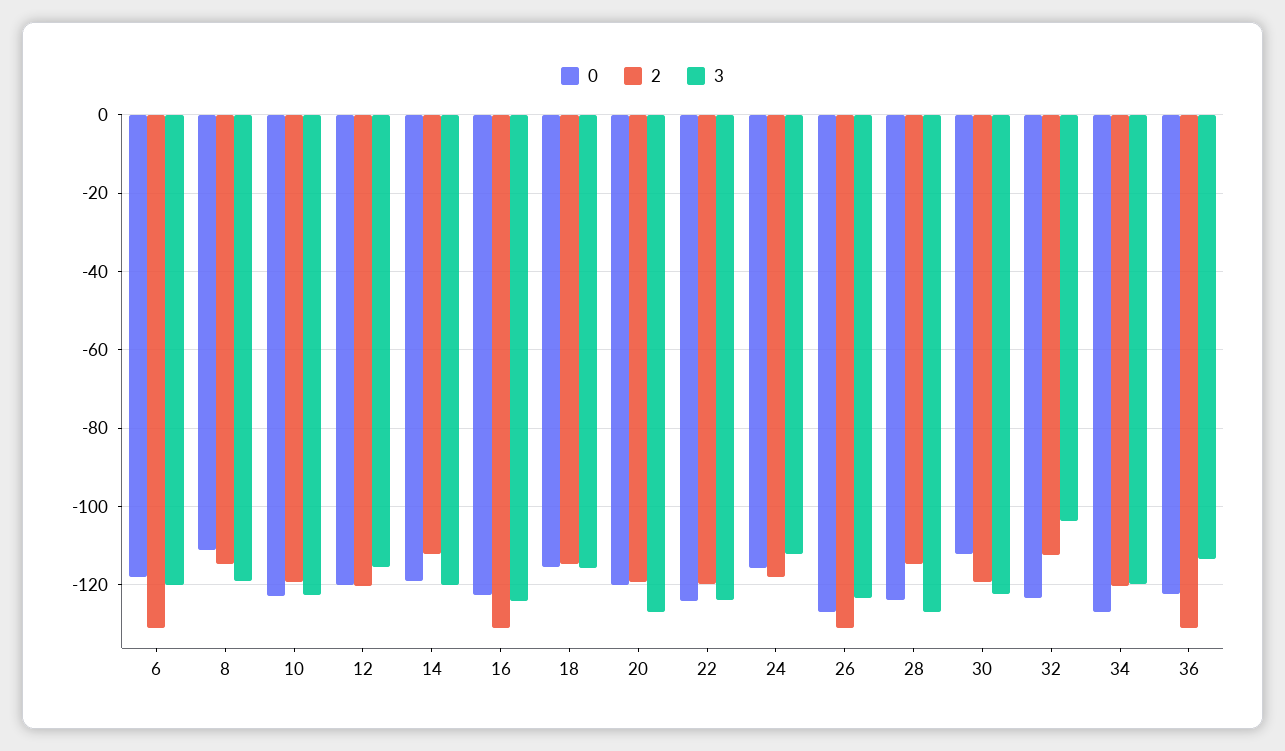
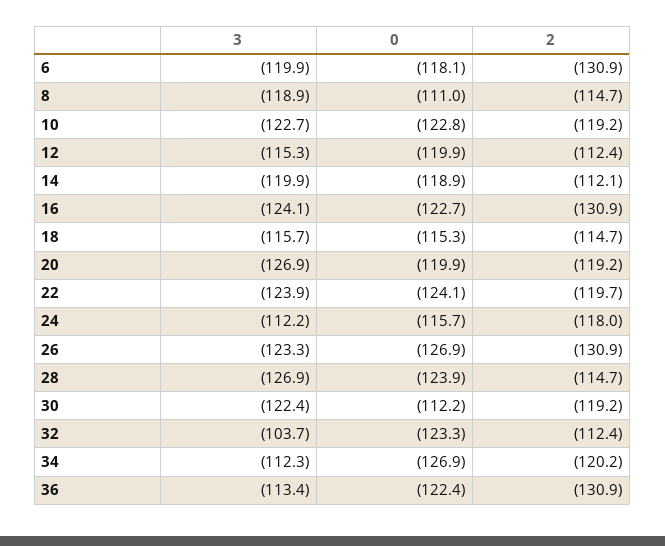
  {
    "0": {
      "6": -118.1,
      "8": -111,
      "10": -122.8,
      "12": -119.9,
      "14": -118.9,
      "16": -122.7,
      "18": -115.3,
      "20": -119.9,
      "22": -124.1,
      "24": -115.7,
      "26": -126.9,
      "28": -123.9,
      "30": -112.2,
      "32": -123.3,
      "34": -126.9,
      "36": -122.4
    },
    "2": {
      "6": -130.9,
      "8": -114.7,
      "10": -119.2,
-     "12": -120,
+     "12": -112.4,
      "14": -112.1,
      "16": -130.9,
      "18": -114.7,
      "20": -119.2,
      "22": -119.7,
      "24": -118,
      "26": -130.9,
      "28": -114.7,
      "30": -119.2,
      "32": -112.4,
      "34": -120.2,
      "36": -130.9
    },
    "3": {
      "6": -119.9,
      "8": -118.9,
      "10": -122.7,
      "12": -115.3,
      "14": -119.9,
      "16": -124.1,
      "18": -115.7,
      "20": -126.9,
      "22": -123.9,
      "24": -112.2,
      "26": -123.3,
      "28": -126.9,
      "30": -122.4,
      "32": -103.7,
-     "34": -120,
+     "34": -112.3,
      "36": -113.4
    }
  }

